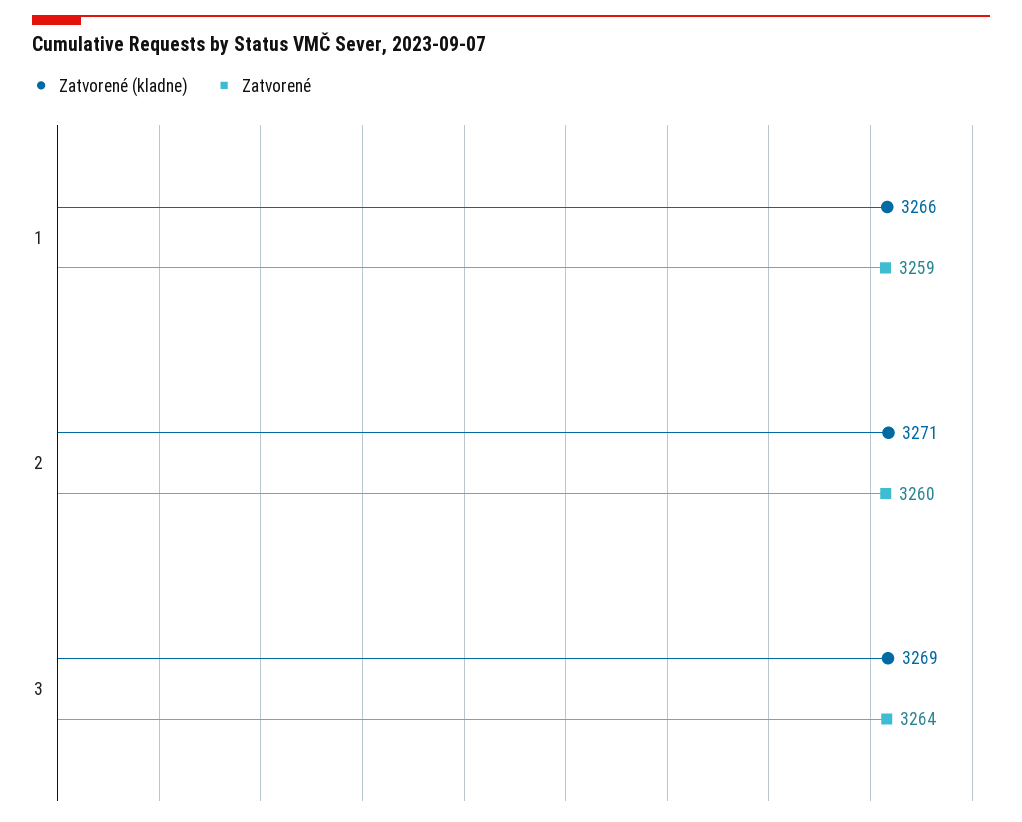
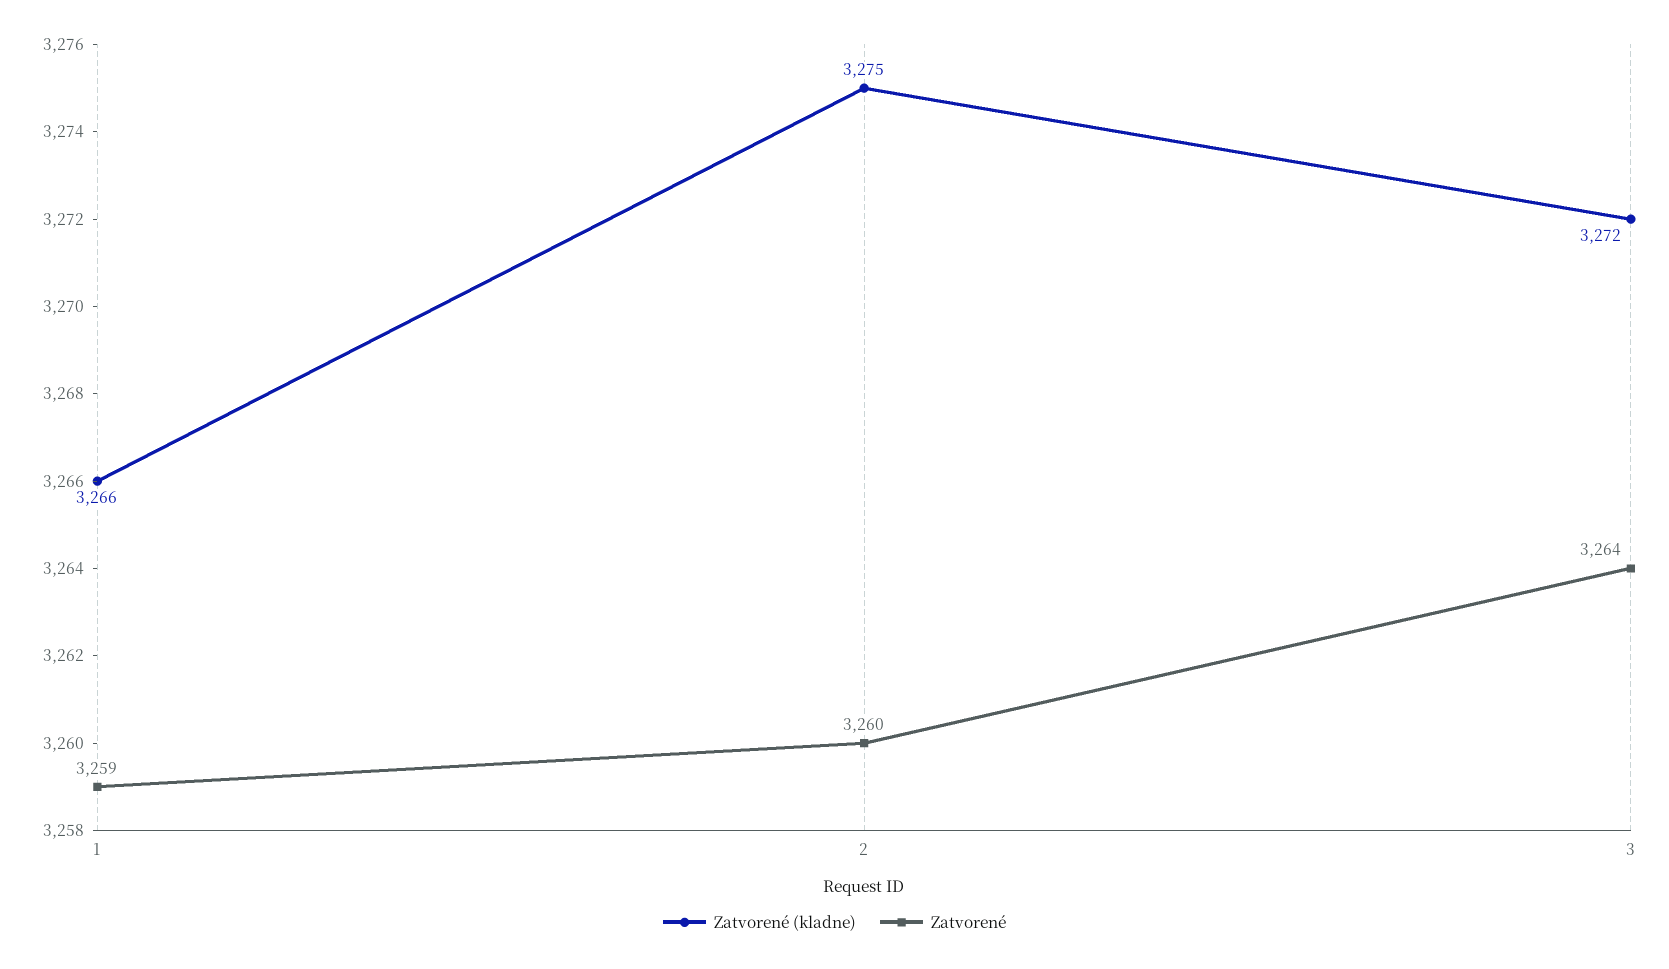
  {
    "Zatvorené (kladne)": {
      "1": 3266,
-     "2": 3271,
+     "2": 3275,
-     "3": 3269
+     "3": 3272
    },
    "Zatvorené": {
      "1": 3259,
      "2": 3260,
      "3": 3264
    }
  }

